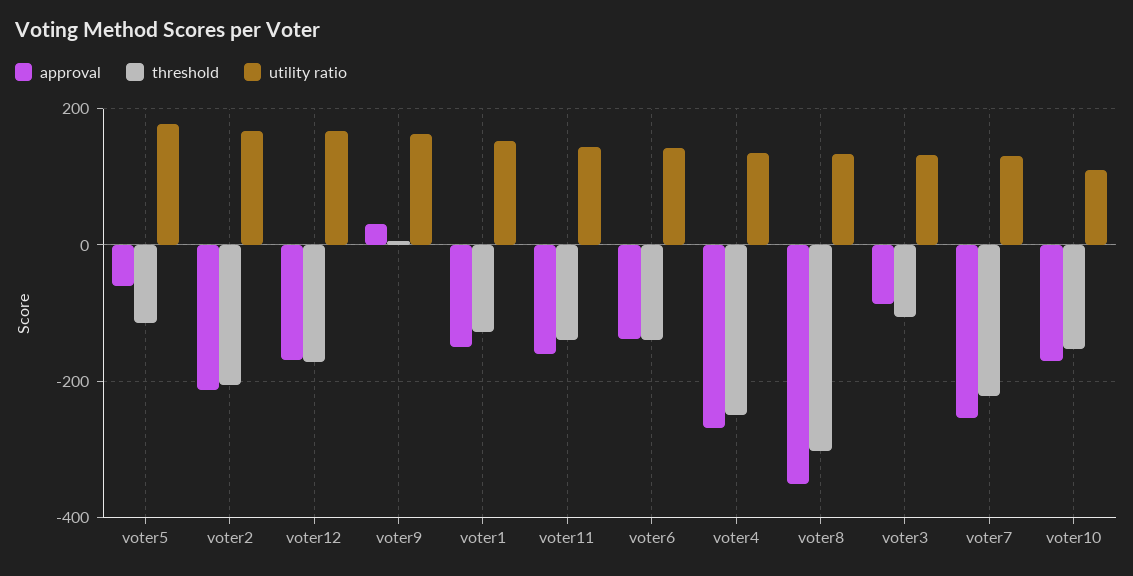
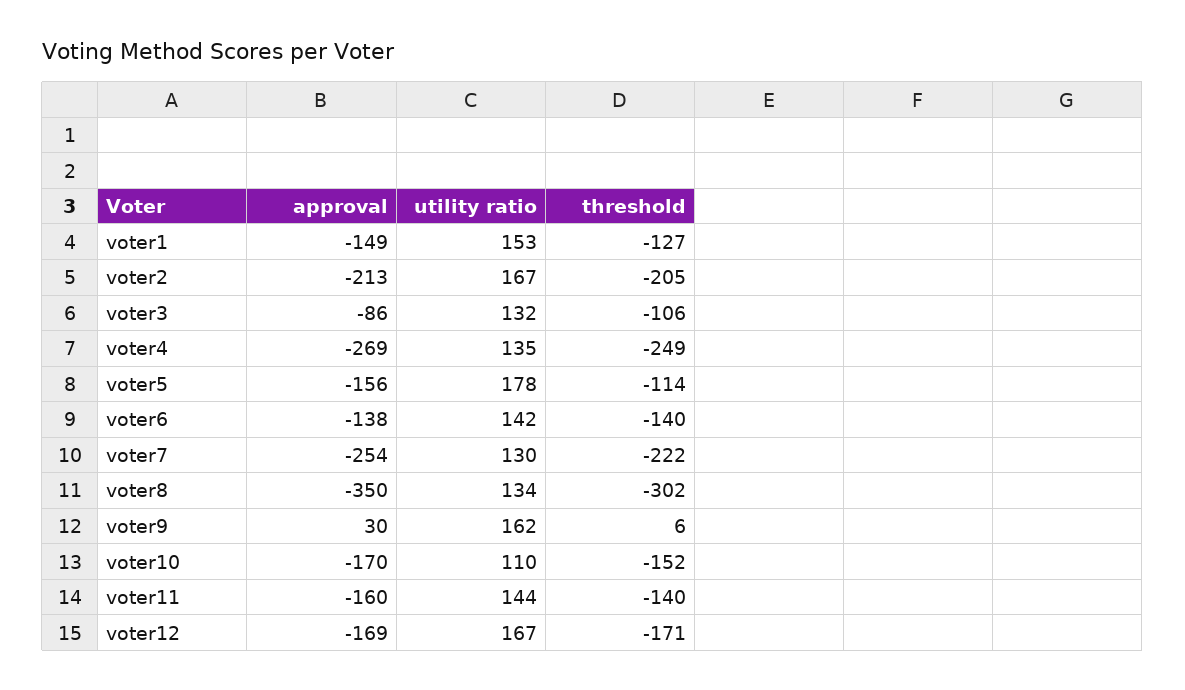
  {
    "approval": {
-     "voter5": -60,
+     "voter5": -156,
      "voter2": -213,
      "voter12": -169,
      "voter9": 30,
      "voter1": -149,
      "voter11": -160,
      "voter6": -138,
      "voter4": -269,
      "voter8": -350,
      "voter3": -86,
      "voter7": -254,
      "voter10": -170
    },
    "threshold": {
      "voter5": -114,
      "voter2": -205,
      "voter12": -171,
      "voter9": 6,
      "voter1": -127,
      "voter11": -140,
      "voter6": -140,
      "voter4": -249,
      "voter8": -302,
      "voter3": -106,
      "voter7": -222,
      "voter10": -152
    },
    "utility ratio": {
      "voter5": 178,
      "voter2": 167,
      "voter12": 167,
      "voter9": 162,
      "voter1": 153,
      "voter11": 144,
      "voter6": 142,
      "voter4": 135,
      "voter8": 134,
      "voter3": 132,
      "voter7": 130,
      "voter10": 110
    }
  }

